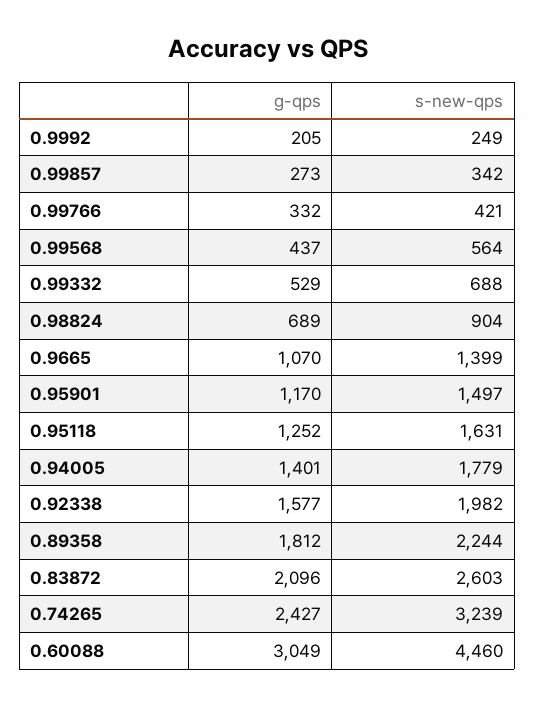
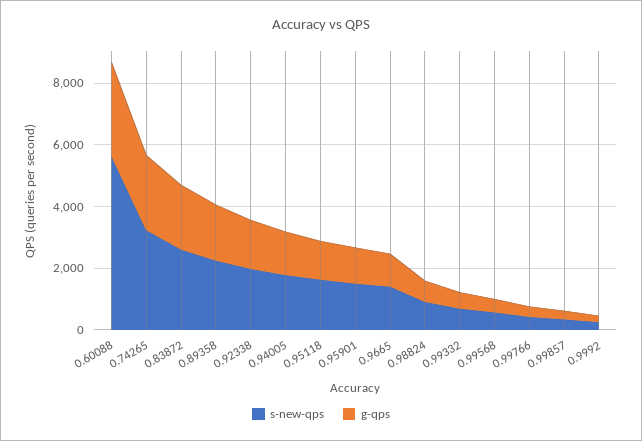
  {
    "g-qps": {
      "0.9992": 205,
      "0.99857": 273,
      "0.99766": 332,
      "0.99568": 437,
      "0.99332": 529,
      "0.98824": 689,
      "0.9665": 1070,
      "0.95901": 1170,
      "0.95118": 1252,
      "0.94005": 1401,
      "0.92338": 1577,
      "0.89358": 1812,
      "0.83872": 2096,
      "0.74265": 2427,
      "0.60088": 3049
    },
    "s-new-qps": {
      "0.9992": 249,
      "0.99857": 342,
      "0.99766": 421,
      "0.99568": 564,
      "0.99332": 688,
      "0.98824": 904,
      "0.9665": 1399,
      "0.95901": 1497,
      "0.95118": 1631,
      "0.94005": 1779,
      "0.92338": 1982,
      "0.89358": 2244,
      "0.83872": 2603,
      "0.74265": 3239,
-     "0.60088": 4460
+     "0.60088": 5500
    }
  }

